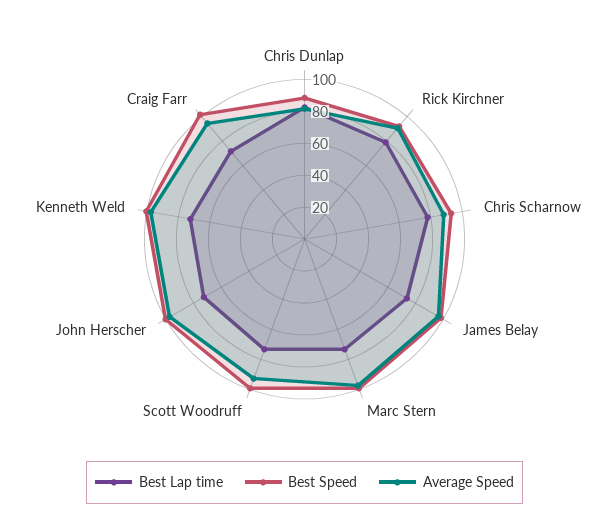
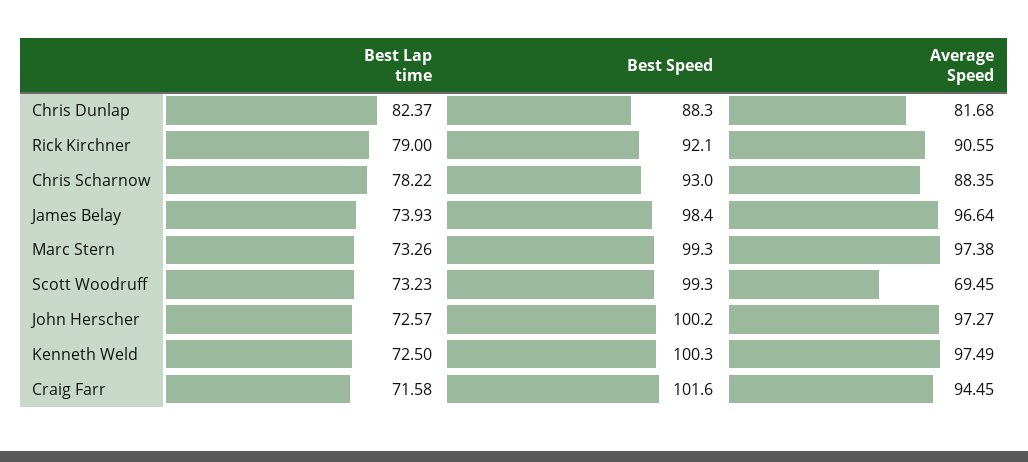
  {
    "Best Lap time": {
      "Chris Dunlap": 82.37,
      "Rick Kirchner": 79,
      "Chris Scharnow": 78.22,
      "James Belay": 73.93,
      "Marc Stern": 73.26,
      "Scott Woodruff": 73.23,
      "John Herscher": 72.57,
      "Kenneth Weld": 72.5,
      "Craig Farr": 71.58
    },
    "Best Speed": {
      "Chris Dunlap": 88.3,
      "Rick Kirchner": 92.1,
      "Chris Scharnow": 93,
      "James Belay": 98.4,
      "Marc Stern": 99.3,
      "Scott Woodruff": 99.3,
      "John Herscher": 100.2,
      "Kenneth Weld": 100.3,
      "Craig Farr": 101.6
    },
    "Average Speed": {
      "Chris Dunlap": 81.68,
      "Rick Kirchner": 90.55,
      "Chris Scharnow": 88.35,
      "James Belay": 96.64,
      "Marc Stern": 97.38,
-     "Scott Woodruff": 90,
+     "Scott Woodruff": 69.45,
      "John Herscher": 97.27,
      "Kenneth Weld": 97.49,
      "Craig Farr": 94.45
    }
  }

